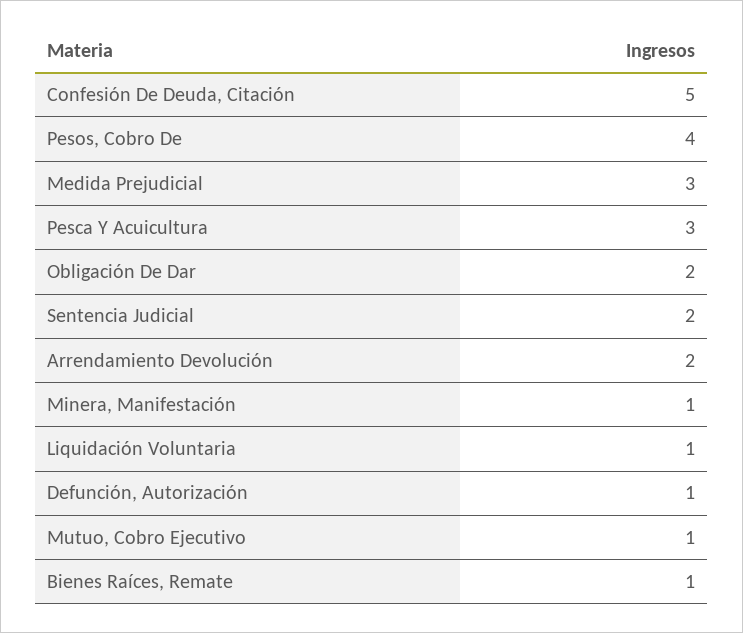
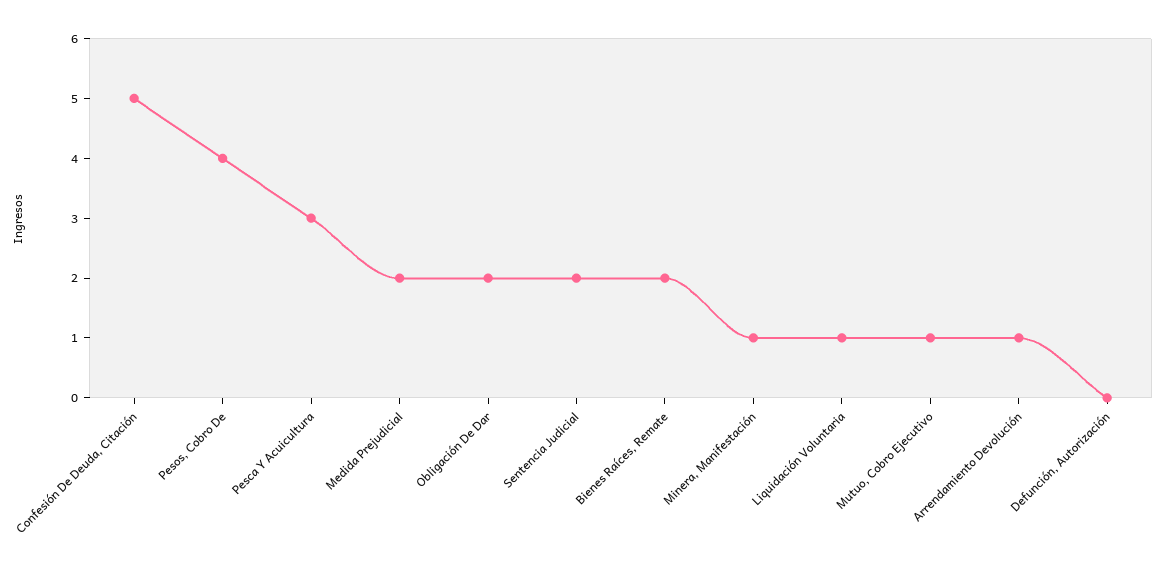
  {
    "Confesión De Deuda, Citación": 5,
    "Pesos, Cobro De": 4,
-   "Medida Prejudicial": 3,
+   "Medida Prejudicial": 2,
    "Pesca Y Acuicultura": 3,
    "Obligación De Dar": 2,
    "Sentencia Judicial": 2,
-   "Arrendamiento Devolución": 2,
+   "Arrendamiento Devolución": 1,
    "Minera, Manifestación": 1,
    "Liquidación Voluntaria": 1,
-   "Defunción, Autorización": 1,
+   "Defunción, Autorización": 0,
    "Mutuo, Cobro Ejecutivo": 1,
-   "Bienes Raíces, Remate": 1
+   "Bienes Raíces, Remate": 2
  }

